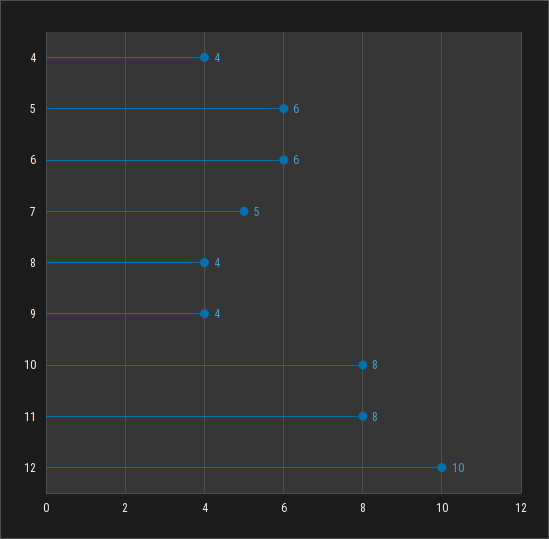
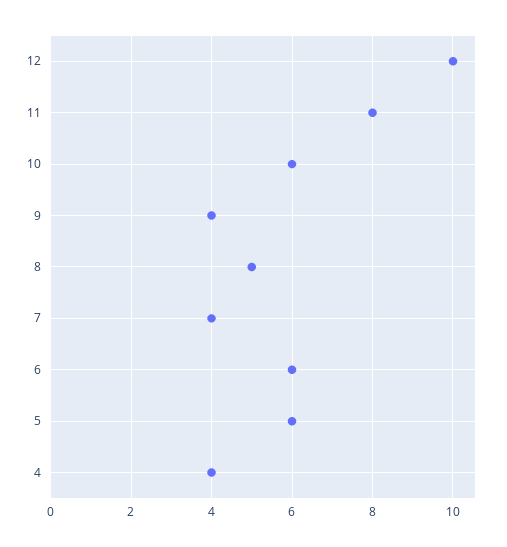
  {
    "4": 4,
    "5": 6,
    "6": 6,
-   "7": 5,
+   "7": 4,
-   "8": 4,
+   "8": 5,
    "9": 4,
-   "10": 8,
+   "10": 6,
    "11": 8,
    "12": 10
  }

